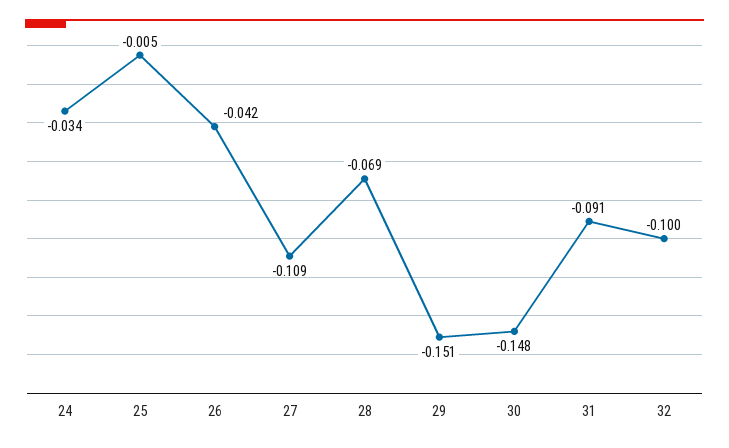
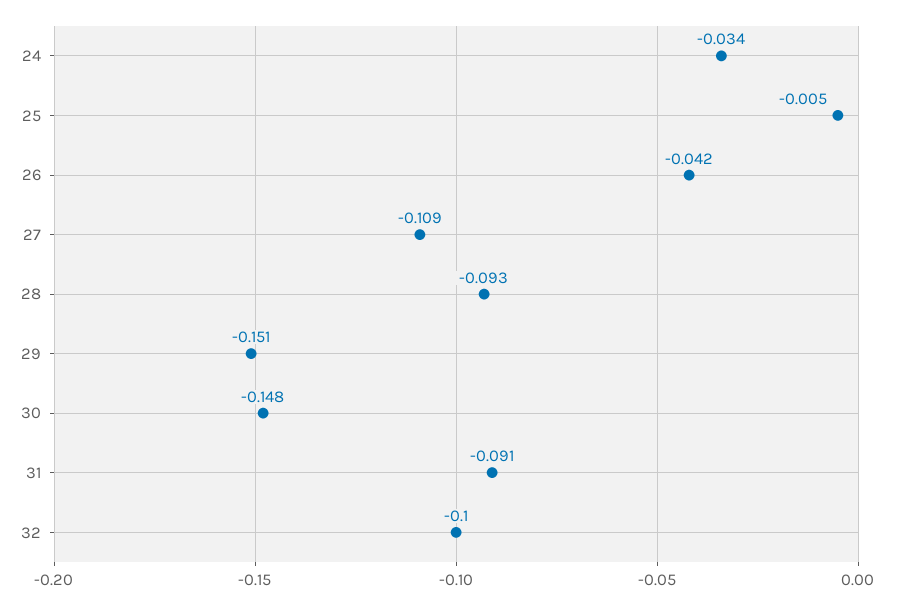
  {
    "24": -0.034,
    "25": -0.005,
    "26": -0.042,
    "27": -0.109,
-   "28": -0.069,
+   "28": -0.093,
    "29": -0.151,
    "30": -0.148,
    "31": -0.091,
    "32": -0.1
  }

